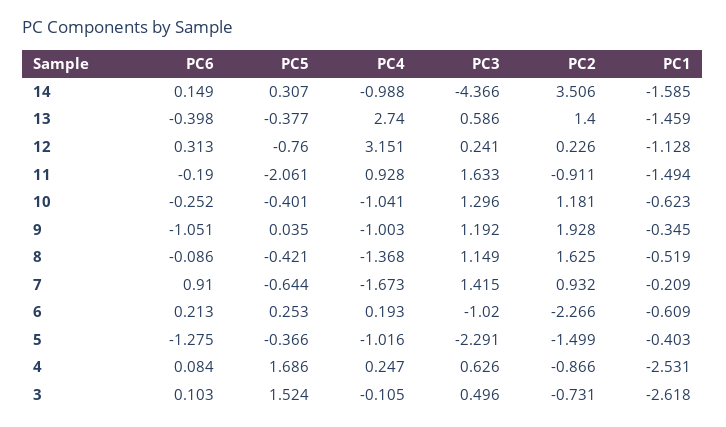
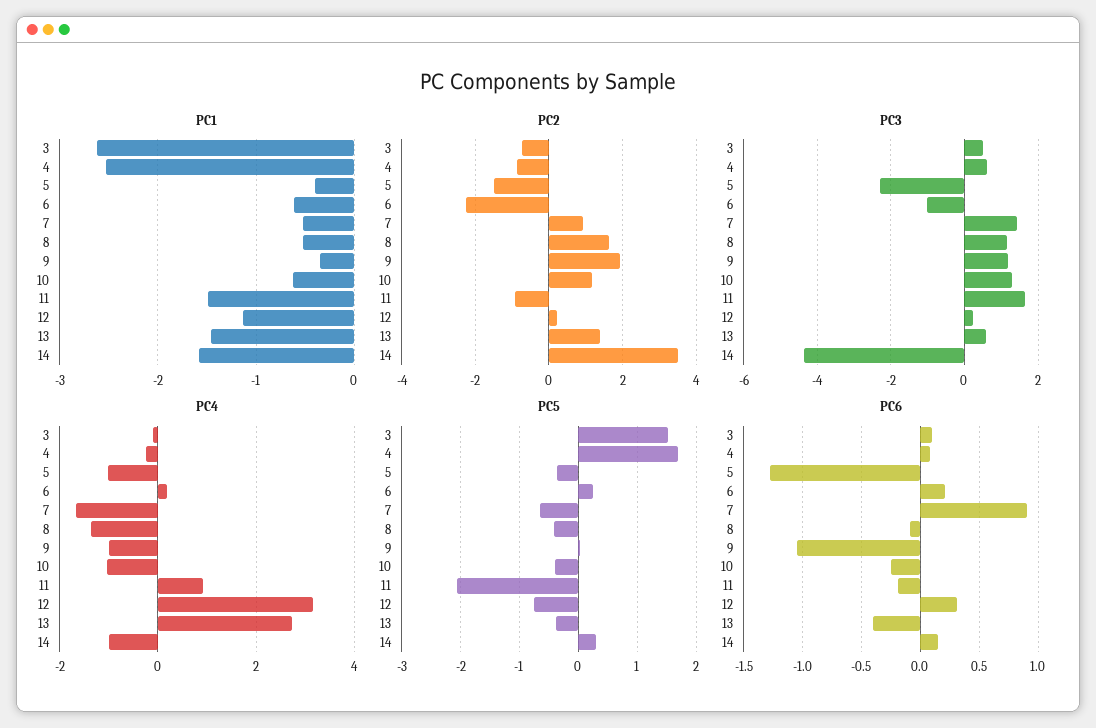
  {
    "PC6": {
      "14": 0.149,
      "13": -0.398,
      "12": 0.313,
      "11": -0.19,
      "10": -0.252,
      "9": -1.051,
      "8": -0.086,
      "7": 0.91,
      "6": 0.213,
      "5": -1.275,
      "4": 0.084,
      "3": 0.103
    },
    "PC5": {
      "14": 0.307,
      "13": -0.377,
      "12": -0.76,
      "11": -2.061,
      "10": -0.401,
      "9": 0.035,
      "8": -0.421,
      "7": -0.644,
      "6": 0.253,
      "5": -0.366,
      "4": 1.686,
      "3": 1.524
    },
    "PC4": {
      "14": -0.988,
      "13": 2.74,
      "12": 3.151,
      "11": 0.928,
      "10": -1.041,
      "9": -1.003,
      "8": -1.368,
      "7": -1.673,
      "6": 0.193,
      "5": -1.016,
-     "4": 0.247,
+     "4": -0.2,
      "3": -0.105
    },
    "PC3": {
      "14": -4.366,
      "13": 0.586,
      "12": 0.241,
      "11": 1.633,
      "10": 1.296,
      "9": 1.192,
      "8": 1.149,
      "7": 1.415,
      "6": -1.02,
      "5": -2.291,
      "4": 0.626,
      "3": 0.496
    },
    "PC2": {
      "14": 3.506,
      "13": 1.4,
      "12": 0.226,
      "11": -0.911,
      "10": 1.181,
      "9": 1.928,
      "8": 1.625,
      "7": 0.932,
      "6": -2.266,
      "5": -1.499,
      "4": -0.866,
      "3": -0.731
    },
    "PC1": {
      "14": -1.585,
      "13": -1.459,
      "12": -1.128,
      "11": -1.494,
      "10": -0.623,
      "9": -0.345,
      "8": -0.519,
-     "7": -0.209,
+     "7": -0.5,
      "6": -0.609,
      "5": -0.403,
      "4": -2.531,
      "3": -2.618
    }
  }

